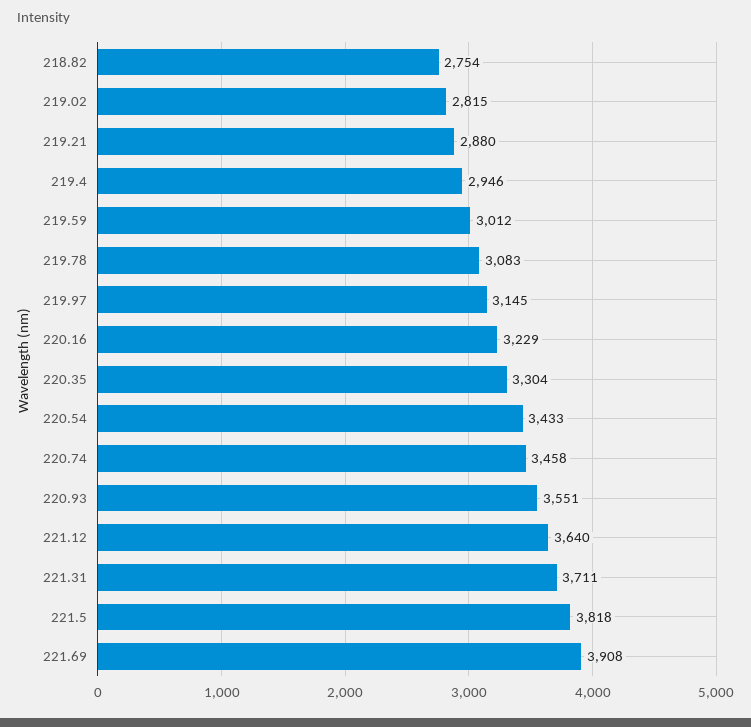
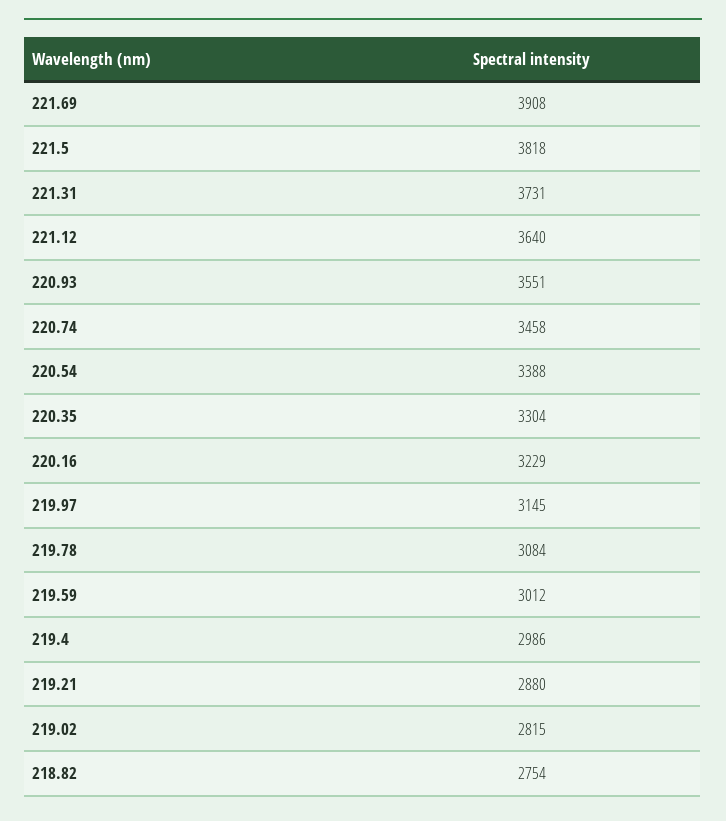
  {
    "218.82": 2754,
    "219.02": 2815,
    "219.21": 2880,
-   "219.4": 2946,
+   "219.4": 2986,
    "219.59": 3012,
-   "219.78": 3083,
+   "219.78": 3084,
    "219.97": 3145,
    "220.16": 3229,
    "220.35": 3304,
-   "220.54": 3433,
+   "220.54": 3388,
    "220.74": 3458,
    "220.93": 3551,
    "221.12": 3640,
-   "221.31": 3711,
+   "221.31": 3731,
    "221.5": 3818,
    "221.69": 3908
  }

